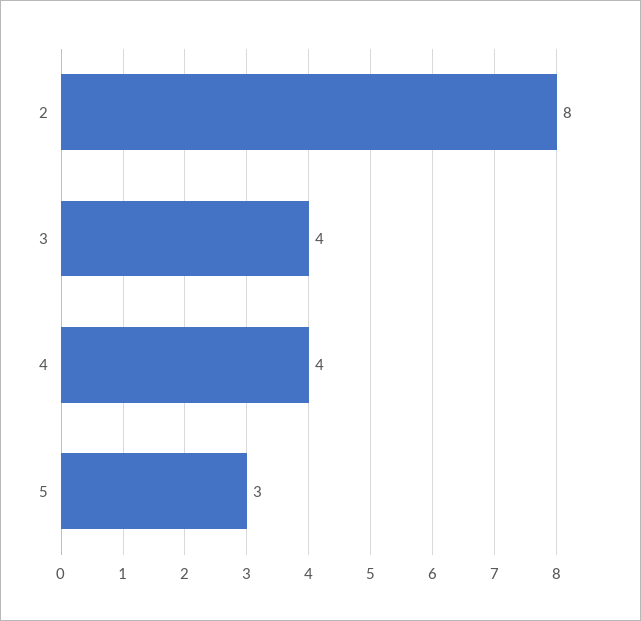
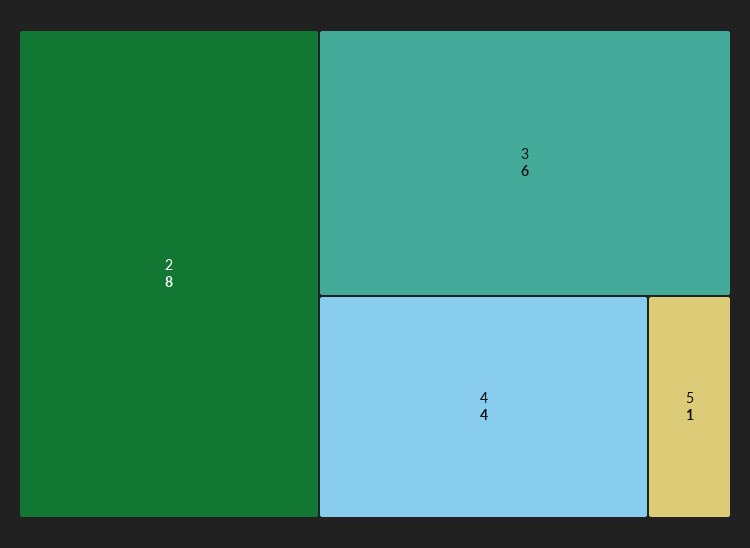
  {
    "2": 8,
-   "3": 4,
+   "3": 6,
    "4": 4,
-   "5": 3
+   "5": 1
  }

